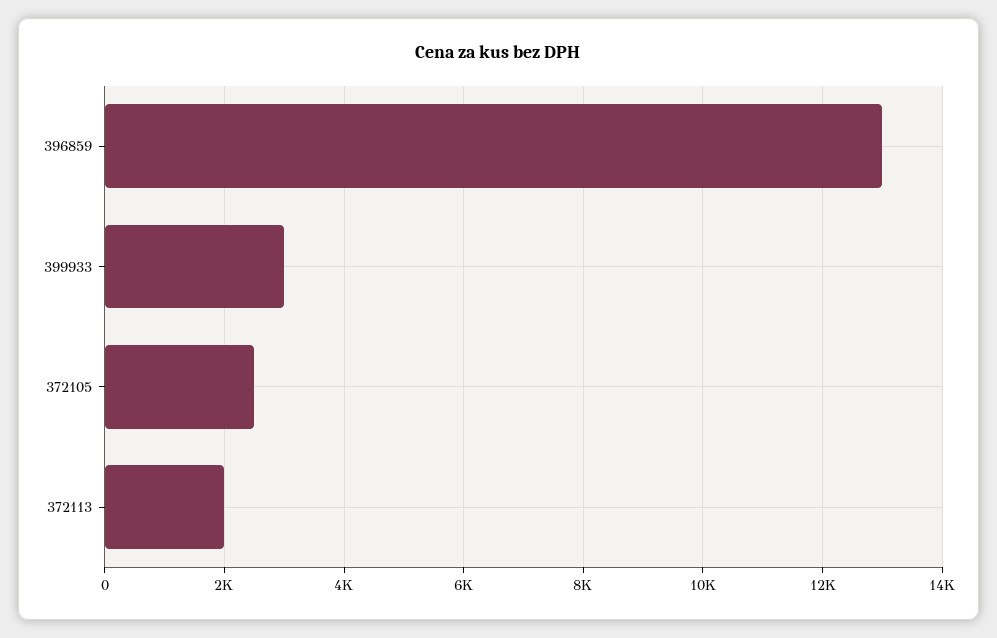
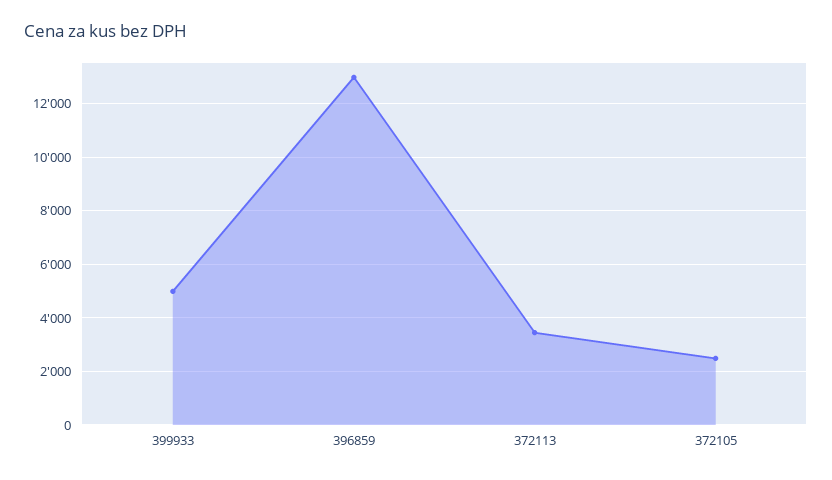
  {
    "396859": 13000,
-   "399933": 3000,
+   "399933": 5000,
    "372105": 2400,
-   "372113": 2000
+   "372113": 3500
  }

